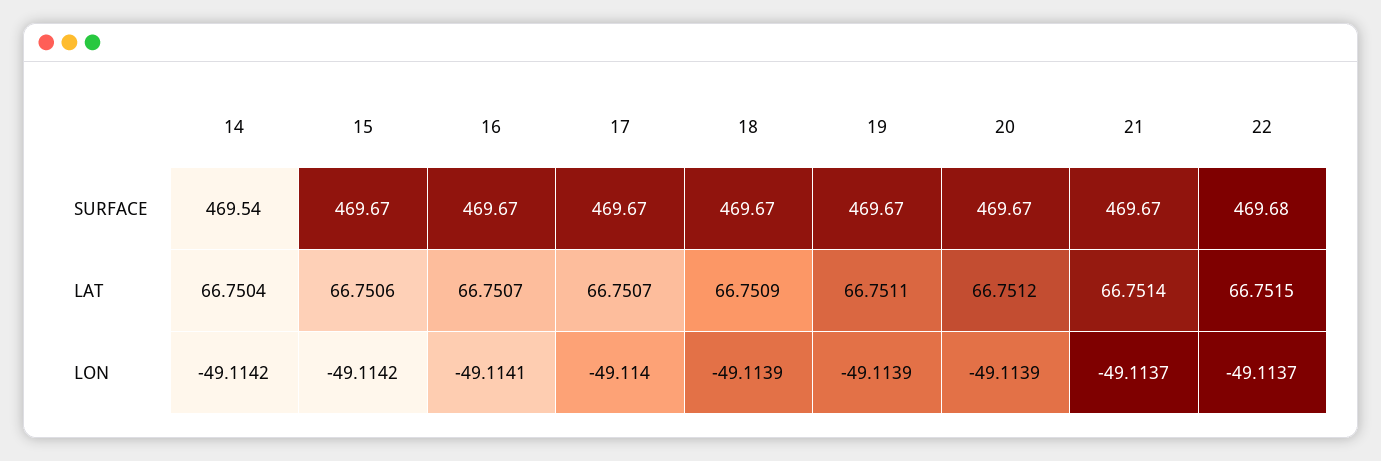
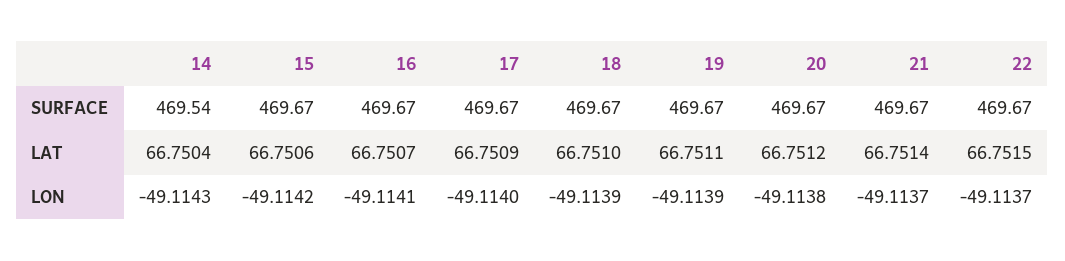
  {
    "14": {
      "SURFACE": 469.54,
      "LAT": 66.7504,
-     "LON": -49.1142
+     "LON": -49.1143
    },
    "15": {
      "SURFACE": 469.67,
      "LAT": 66.7506,
      "LON": -49.1142
    },
    "16": {
      "SURFACE": 469.67,
      "LAT": 66.7507,
      "LON": -49.1141
    },
    "17": {
      "SURFACE": 469.67,
-     "LAT": 66.7507,
+     "LAT": 66.7509,
      "LON": -49.114
    },
    "18": {
      "SURFACE": 469.67,
-     "LAT": 66.7509,
+     "LAT": 66.751,
      "LON": -49.1139
    },
    "19": {
      "SURFACE": 469.67,
      "LAT": 66.7511,
      "LON": -49.1139
    },
    "20": {
      "SURFACE": 469.67,
      "LAT": 66.7512,
-     "LON": -49.1139
+     "LON": -49.1138
    },
    "21": {
      "SURFACE": 469.67,
      "LAT": 66.7514,
      "LON": -49.1137
    },
    "22": {
-     "SURFACE": 469.68,
+     "SURFACE": 469.67,
      "LAT": 66.7515,
      "LON": -49.1137
    }
  }

